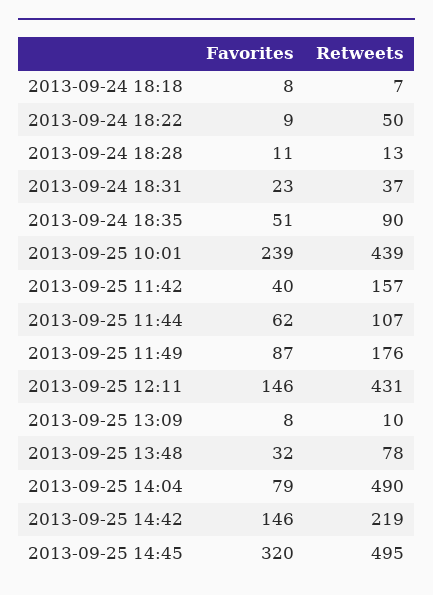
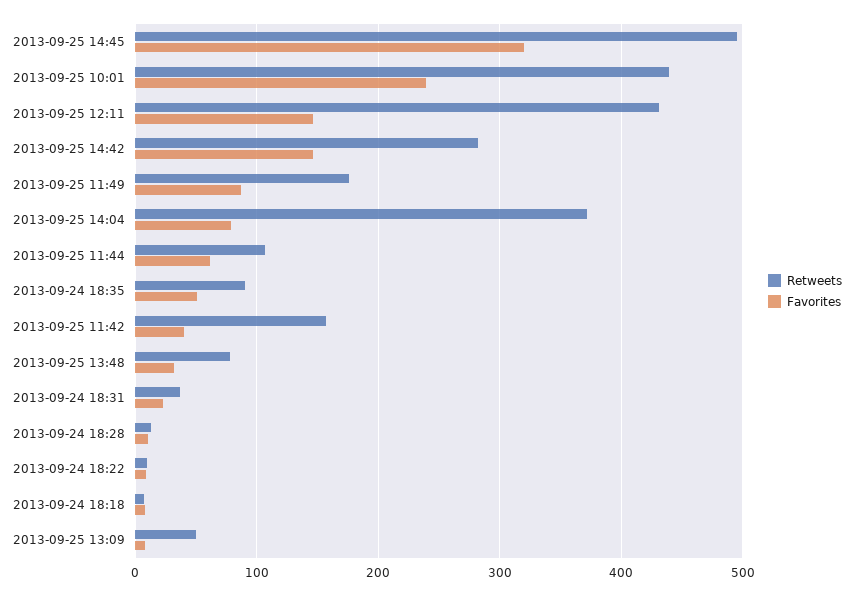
  {
    "Favorites": {
      "2013-09-24 18:18": 8,
      "2013-09-24 18:22": 9,
      "2013-09-24 18:28": 11,
      "2013-09-24 18:31": 23,
      "2013-09-24 18:35": 51,
      "2013-09-25 10:01": 239,
      "2013-09-25 11:42": 40,
      "2013-09-25 11:44": 62,
      "2013-09-25 11:49": 87,
      "2013-09-25 12:11": 146,
      "2013-09-25 13:09": 8,
      "2013-09-25 13:48": 32,
      "2013-09-25 14:04": 79,
      "2013-09-25 14:42": 146,
      "2013-09-25 14:45": 320
    },
    "Retweets": {
      "2013-09-24 18:18": 7,
-     "2013-09-24 18:22": 50,
+     "2013-09-24 18:22": 10,
      "2013-09-24 18:28": 13,
      "2013-09-24 18:31": 37,
      "2013-09-24 18:35": 90,
      "2013-09-25 10:01": 439,
      "2013-09-25 11:42": 157,
      "2013-09-25 11:44": 107,
      "2013-09-25 11:49": 176,
      "2013-09-25 12:11": 431,
-     "2013-09-25 13:09": 10,
+     "2013-09-25 13:09": 50,
      "2013-09-25 13:48": 78,
-     "2013-09-25 14:04": 490,
+     "2013-09-25 14:04": 370,
-     "2013-09-25 14:42": 219,
+     "2013-09-25 14:42": 280,
      "2013-09-25 14:45": 495
    }
  }

